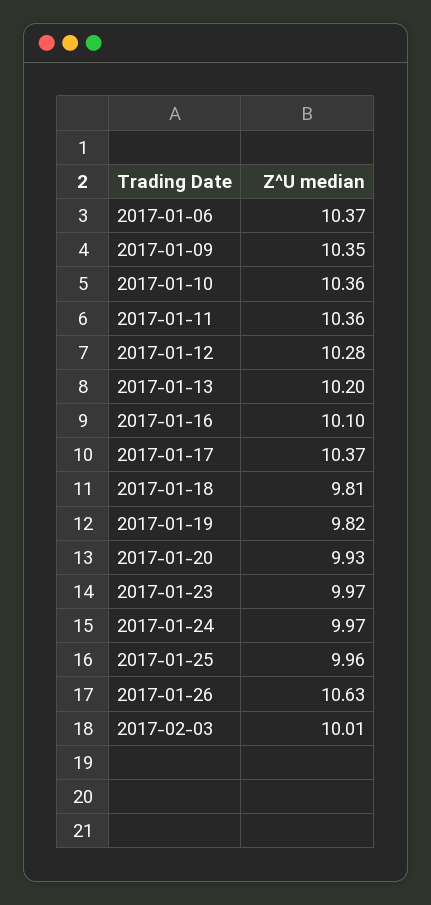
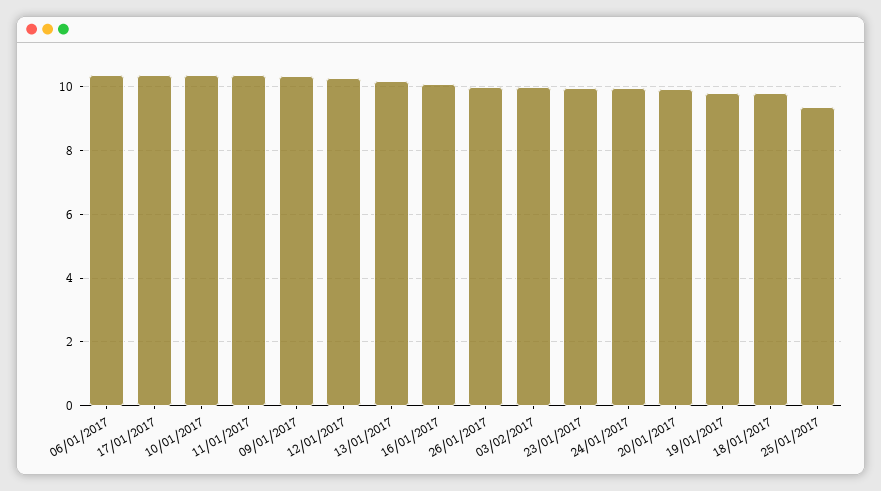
  {
    "2017-01-06": 10.37,
    "2017-01-09": 10.35,
    "2017-01-10": 10.36,
    "2017-01-11": 10.36,
    "2017-01-12": 10.28,
    "2017-01-13": 10.2,
    "2017-01-16": 10.1,
    "2017-01-17": 10.37,
    "2017-01-18": 9.81,
    "2017-01-19": 9.82,
    "2017-01-20": 9.93,
    "2017-01-23": 9.97,
    "2017-01-24": 9.97,
-   "2017-01-25": 9.96,
+   "2017-01-25": 9.4,
-   "2017-01-26": 10.63,
+   "2017-01-26": 10,
    "2017-02-03": 10.01
  }

